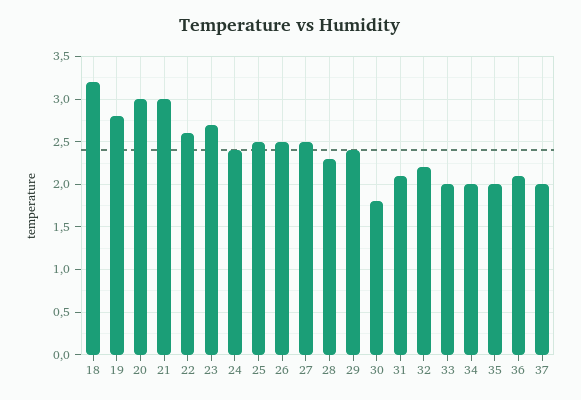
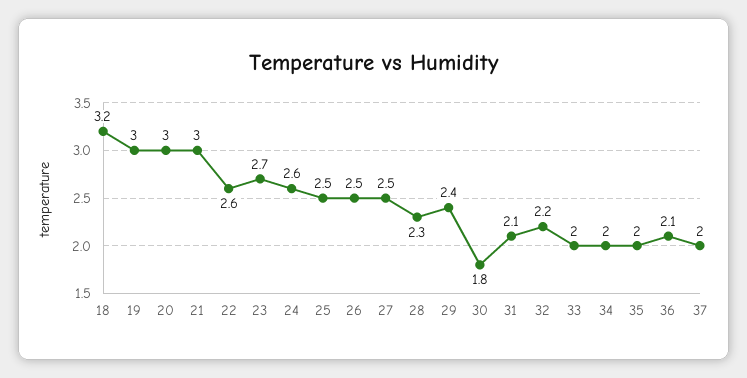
  {
    "18": 3.2,
-   "19": 2.8,
+   "19": 3,
    "20": 3,
    "21": 3,
    "22": 2.6,
    "23": 2.7,
-   "24": 2.4,
+   "24": 2.6,
    "25": 2.5,
    "26": 2.5,
    "27": 2.5,
    "28": 2.3,
    "29": 2.4,
    "30": 1.8,
    "31": 2.1,
    "32": 2.2,
    "33": 2,
    "34": 2,
    "35": 2,
    "36": 2.1,
    "37": 2
  }

